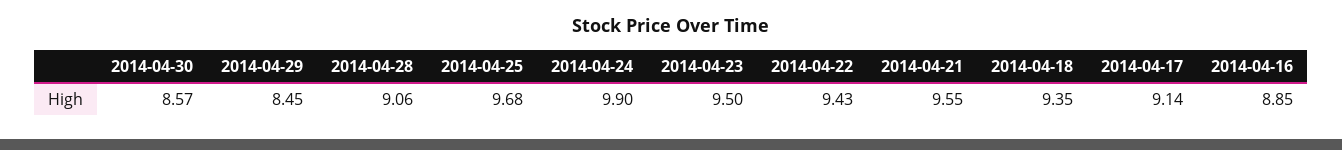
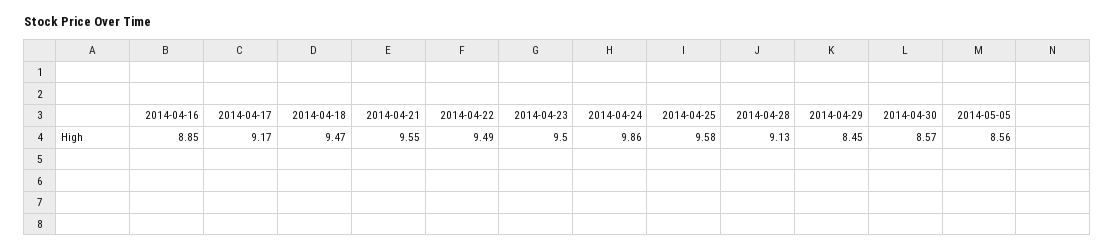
  {
    "2014-04-30": 8.57,
    "2014-04-29": 8.45,
-   "2014-04-28": 9.06,
+   "2014-04-28": 9.13,
-   "2014-04-25": 9.68,
+   "2014-04-25": 9.58,
-   "2014-04-24": 9.9,
+   "2014-04-24": 9.86,
    "2014-04-23": 9.5,
-   "2014-04-22": 9.43,
+   "2014-04-22": 9.49,
    "2014-04-21": 9.55,
-   "2014-04-18": 9.35,
+   "2014-04-18": 9.47,
-   "2014-04-17": 9.14,
+   "2014-04-17": 9.17,
-   "2014-04-16": 8.85
+   "2014-04-16": 8.85,
+   "2014-05-05": 8.56
  }

